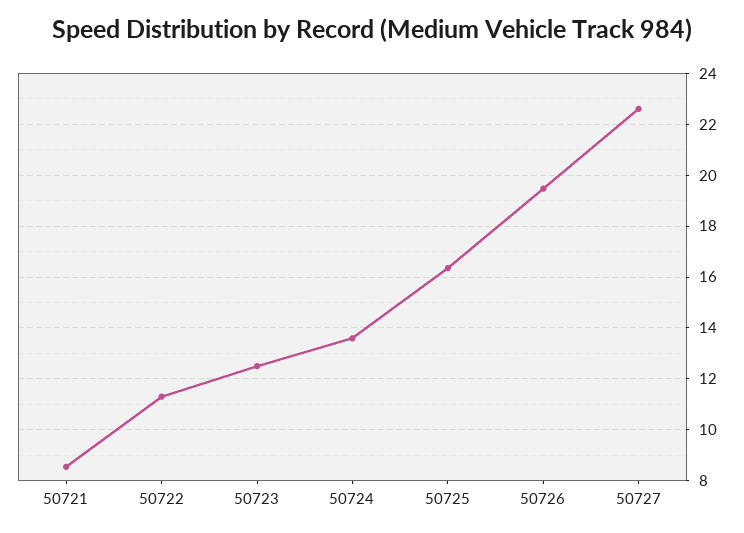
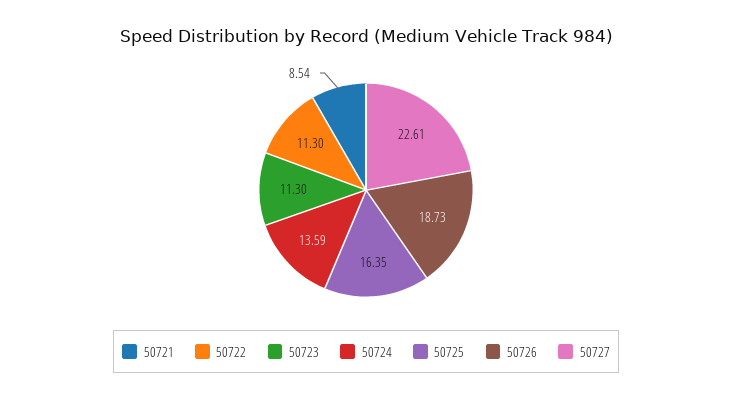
  {
    "50721": 8.54,
    "50722": 11.3,
-   "50723": 12.5,
+   "50723": 11.3,
    "50724": 13.59,
    "50725": 16.35,
-   "50726": 19.5,
+   "50726": 18.73,
    "50727": 22.61
  }

